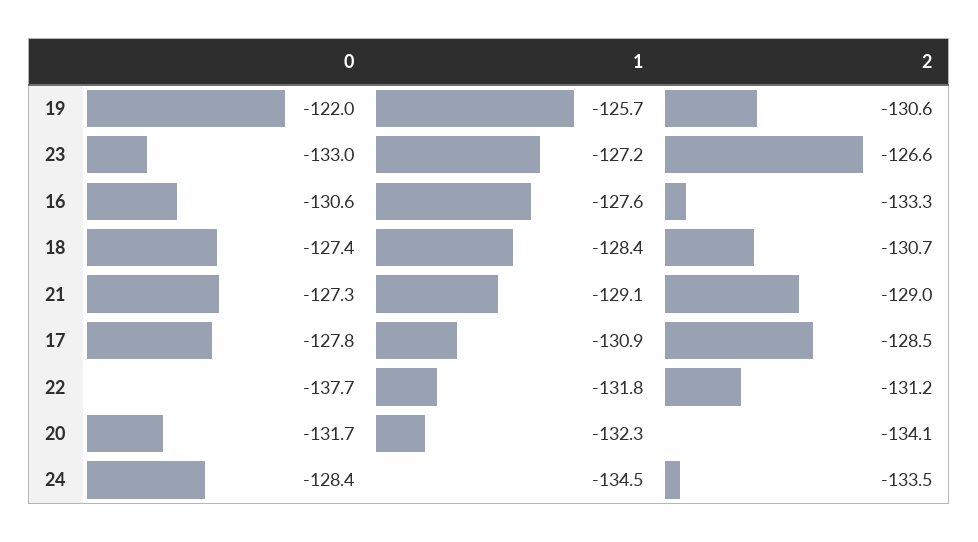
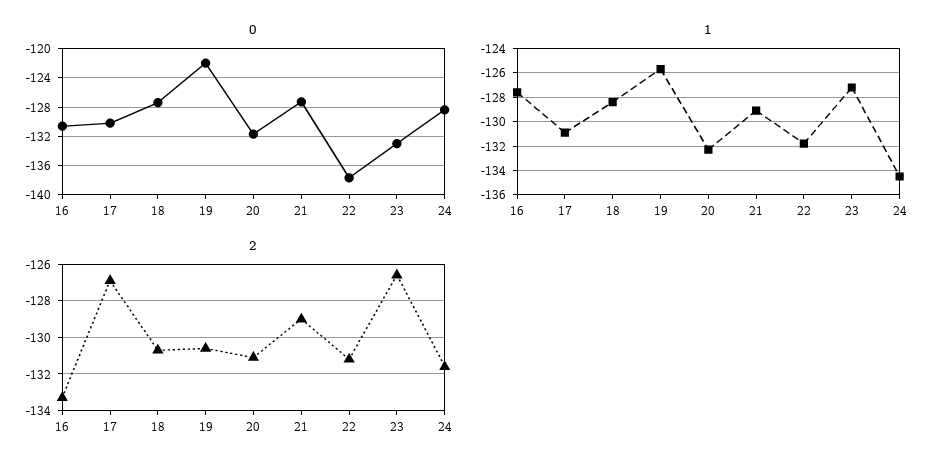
  {
    "0": {
      "19": -122,
      "23": -133,
      "16": -130.6,
      "18": -127.4,
      "21": -127.3,
-     "17": -127.8,
+     "17": -130,
      "22": -137.7,
      "20": -131.7,
      "24": -128.4
    },
    "1": {
      "19": -125.7,
      "23": -127.2,
      "16": -127.6,
      "18": -128.4,
      "21": -129.1,
      "17": -130.9,
      "22": -131.8,
      "20": -132.3,
      "24": -134.5
    },
    "2": {
      "19": -130.6,
      "23": -126.6,
      "16": -133.3,
      "18": -130.7,
      "21": -129,
-     "17": -128.5,
+     "17": -127,
      "22": -131.2,
-     "20": -134.1,
+     "20": -131,
-     "24": -133.5
+     "24": -131.5
    }
  }

